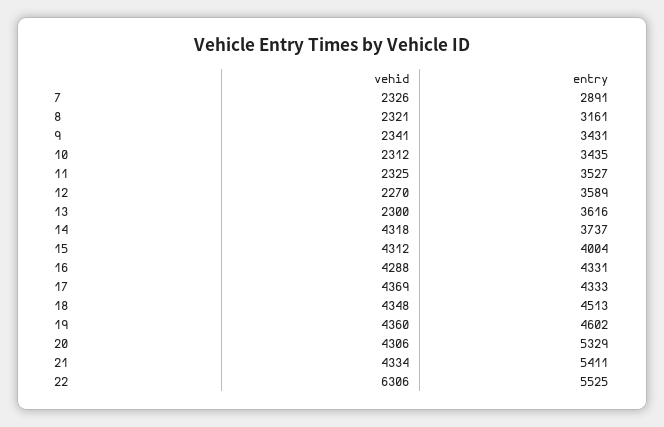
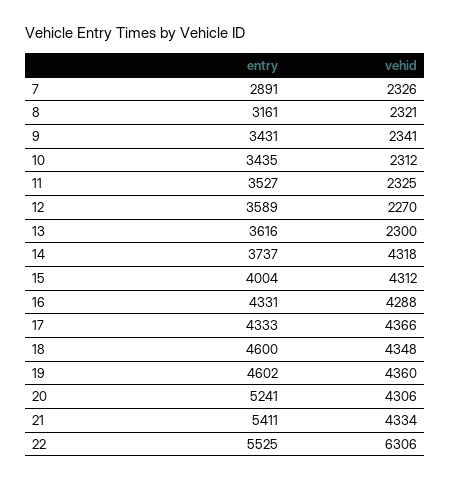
  {
    "vehid": {
      "7": 2326,
      "8": 2321,
      "9": 2341,
      "10": 2312,
      "11": 2325,
      "12": 2270,
      "13": 2300,
      "14": 4318,
      "15": 4312,
      "16": 4288,
-     "17": 4369,
+     "17": 4366,
      "18": 4348,
      "19": 4360,
      "20": 4306,
      "21": 4334,
      "22": 6306
    },
    "entry": {
      "7": 2891,
      "8": 3161,
      "9": 3431,
      "10": 3435,
      "11": 3527,
      "12": 3589,
      "13": 3616,
      "14": 3737,
      "15": 4004,
      "16": 4331,
      "17": 4333,
-     "18": 4513,
+     "18": 4600,
      "19": 4602,
-     "20": 5329,
+     "20": 5241,
      "21": 5411,
      "22": 5525
    }
  }

